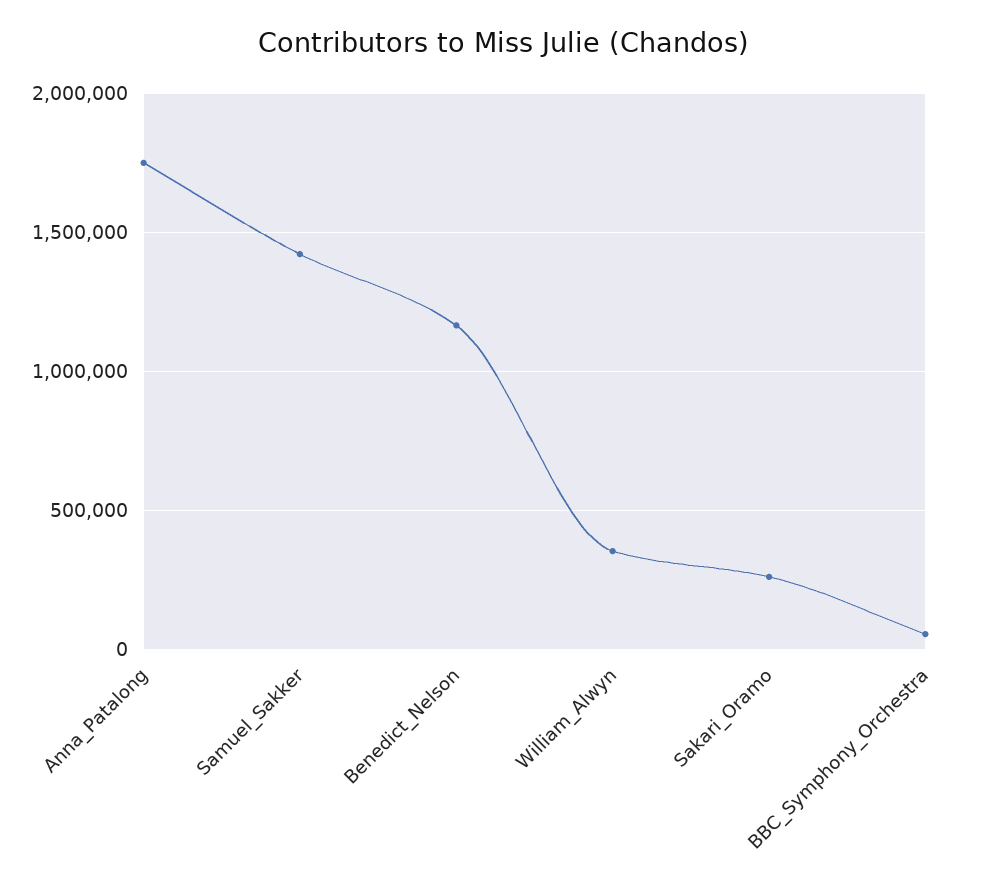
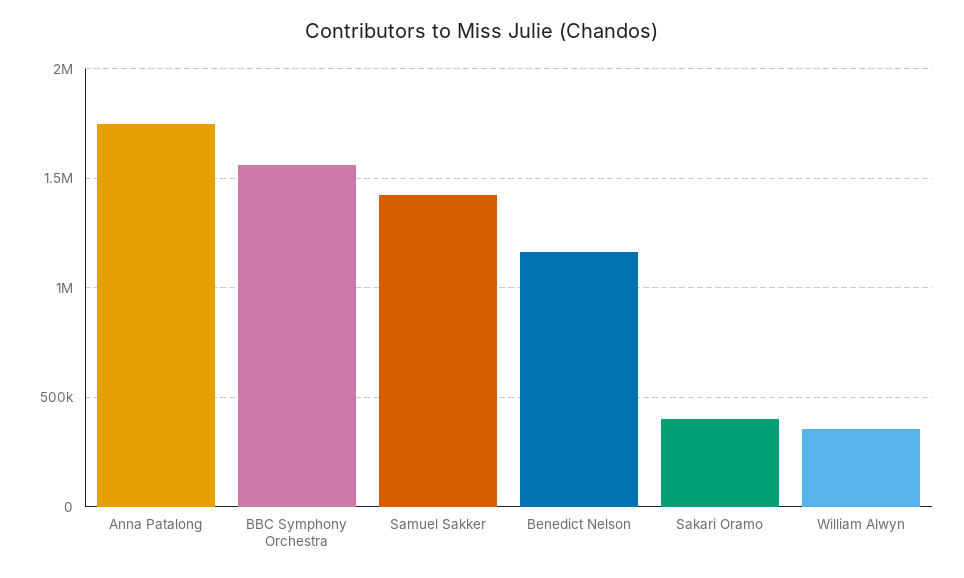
  {
    "Anna_Patalong": 1750000,
    "Samuel_Sakker": 1400000,
    "Benedict_Nelson": 1150000,
    "William_Alwyn": 350000,
-   "Sakari_Oramo": 250000,
+   "Sakari_Oramo": 400000,
-   "BBC_Symphony_Orchestra": 50000
+   "BBC_Symphony_Orchestra": 1550000
  }

